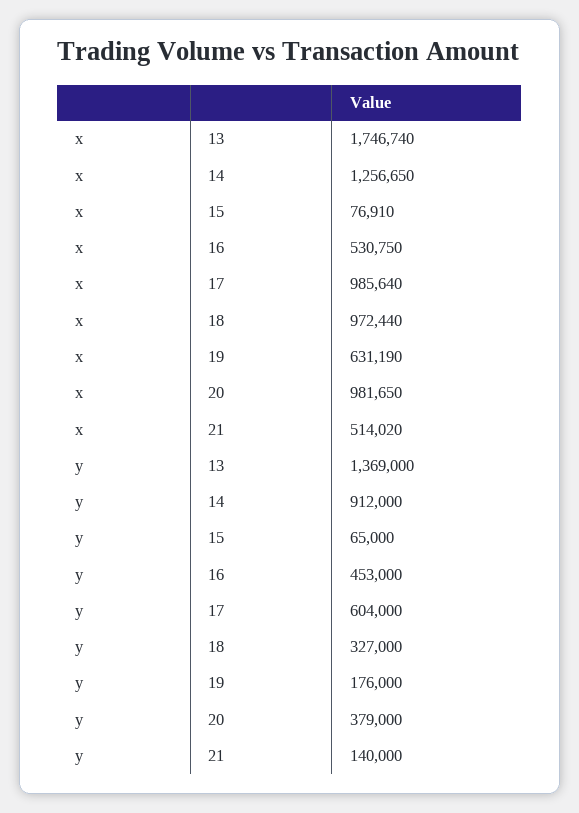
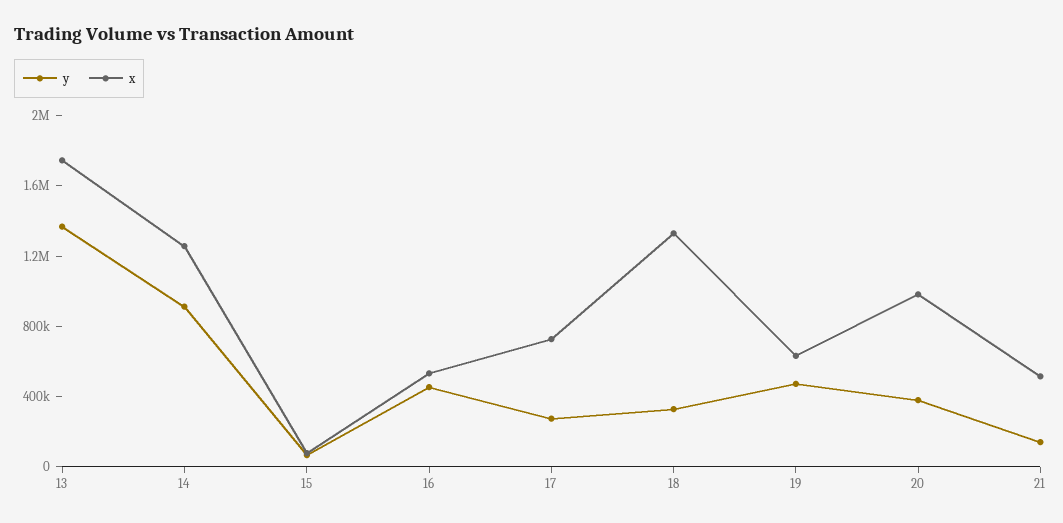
  {
    "x": {
      "13": 1746740,
      "14": 1256650,
      "15": 76910,
      "16": 530750,
-     "17": 985640,
+     "17": 700000,
-     "18": 972440,
+     "18": 1300000,
      "19": 631190,
      "20": 981650,
      "21": 514020
    },
    "y": {
      "13": 1369000,
      "14": 912000,
      "15": 65000,
      "16": 453000,
-     "17": 604000,
+     "17": 300000,
      "18": 327000,
-     "19": 176000,
+     "19": 500000,
      "20": 379000,
      "21": 140000
    }
  }

